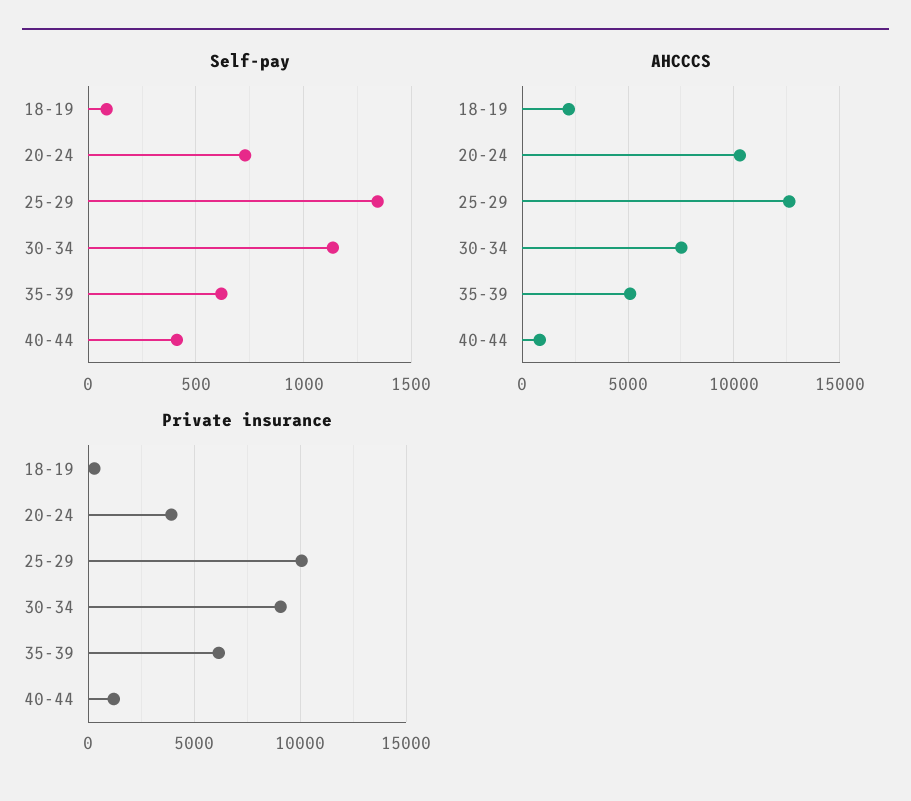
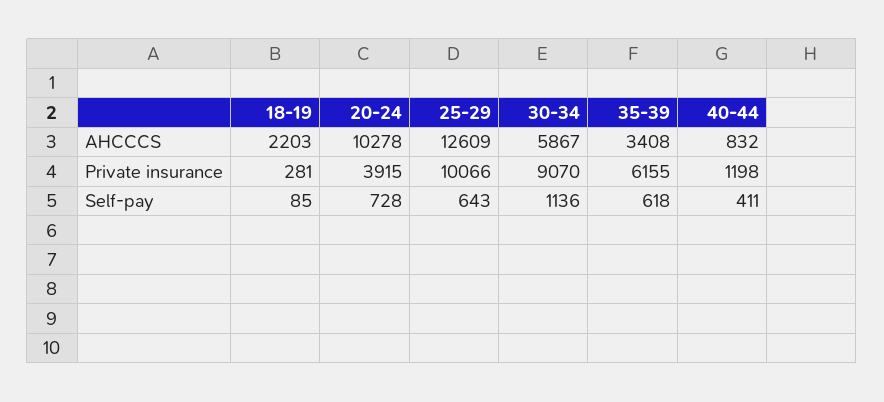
  {
    "Self-pay": {
      "18-19": 85,
      "20-24": 728,
-     "25-29": 1350,
+     "25-29": 643,
      "30-34": 1136,
      "35-39": 618,
      "40-44": 411
    },
    "AHCCCS": {
      "18-19": 2203,
      "20-24": 10278,
      "25-29": 12609,
-     "30-34": 7500,
+     "30-34": 5867,
-     "35-39": 5000,
+     "35-39": 3408,
      "40-44": 832
    },
    "Private insurance": {
      "18-19": 281,
      "20-24": 3915,
      "25-29": 10066,
      "30-34": 9070,
      "35-39": 6155,
      "40-44": 1198
    }
  }

